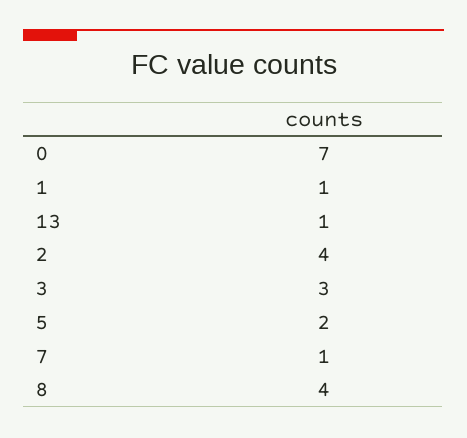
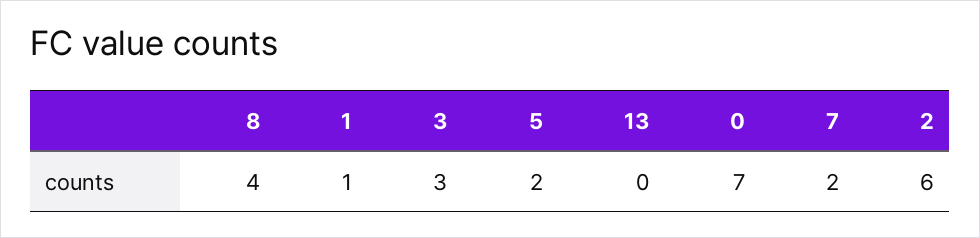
  {
    "0": 7,
    "1": 1,
-   "13": 1,
+   "13": 0,
-   "2": 4,
+   "2": 6,
    "3": 3,
    "5": 2,
-   "7": 1,
+   "7": 2,
    "8": 4
  }

